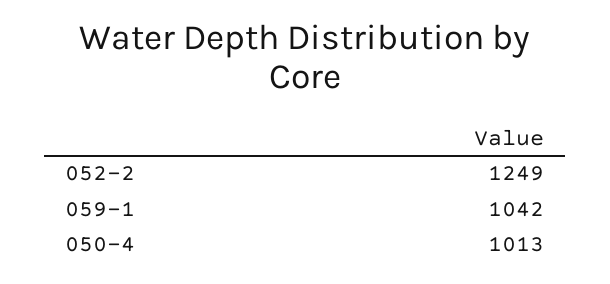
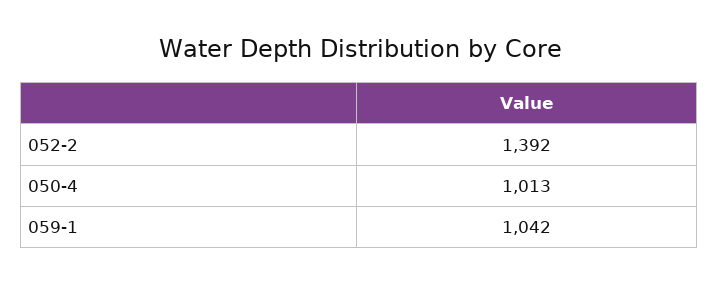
  {
-   "052-2": 1249,
+   "052-2": 1392,
    "059-1": 1042,
    "050-4": 1013
  }

